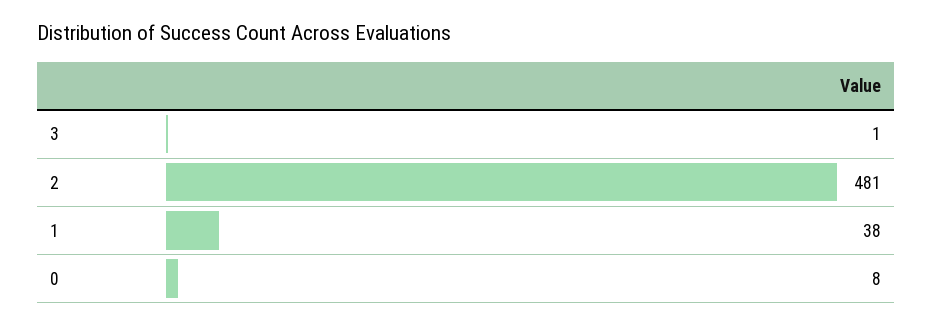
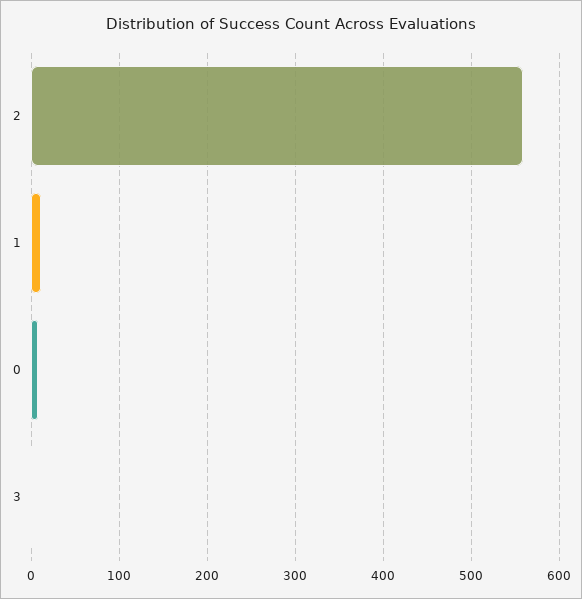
  {
    "3": 1,
-   "2": 481,
+   "2": 560,
-   "1": 38,
+   "1": 10,
    "0": 8
  }

